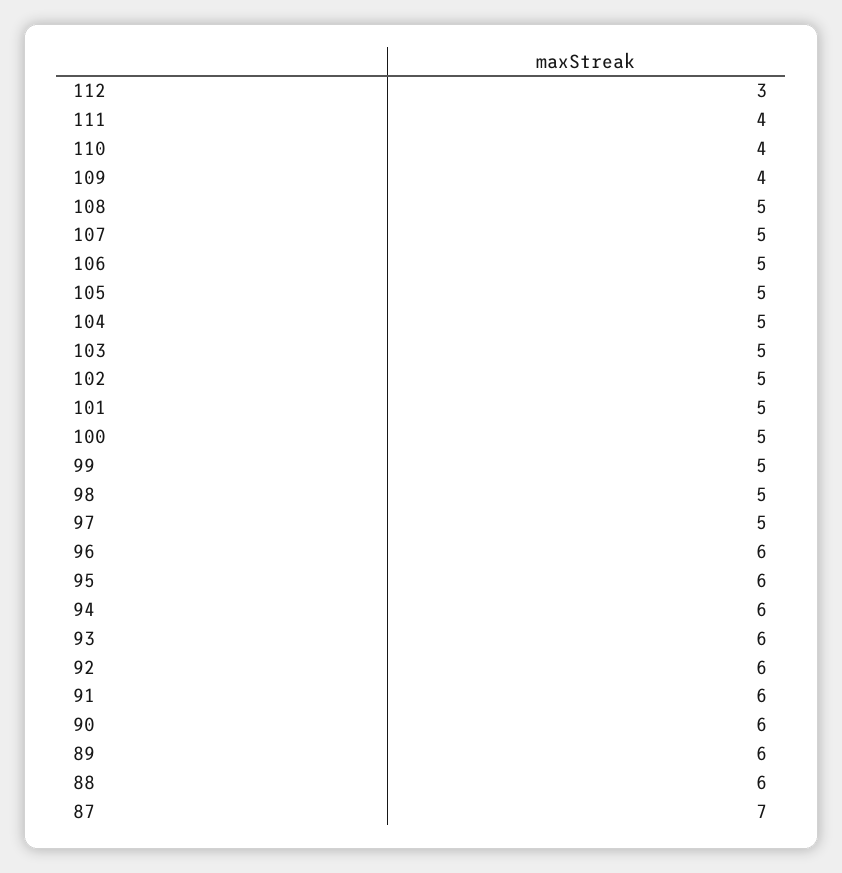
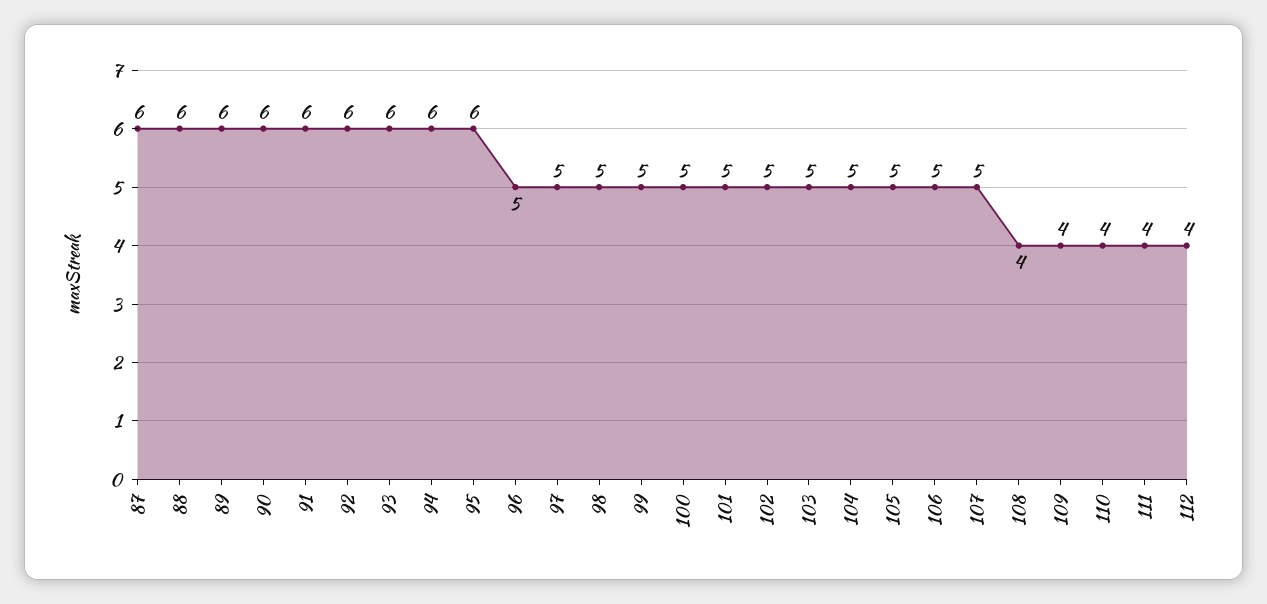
  {
-   "112": 3,
+   "112": 4,
    "111": 4,
    "110": 4,
    "109": 4,
-   "108": 5,
+   "108": 4,
    "107": 5,
    "106": 5,
    "105": 5,
    "104": 5,
    "103": 5,
    "102": 5,
    "101": 5,
    "100": 5,
    "99": 5,
    "98": 5,
    "97": 5,
-   "96": 6,
+   "96": 5,
    "95": 6,
    "94": 6,
    "93": 6,
    "92": 6,
    "91": 6,
    "90": 6,
    "89": 6,
    "88": 6,
-   "87": 7
+   "87": 6
  }

